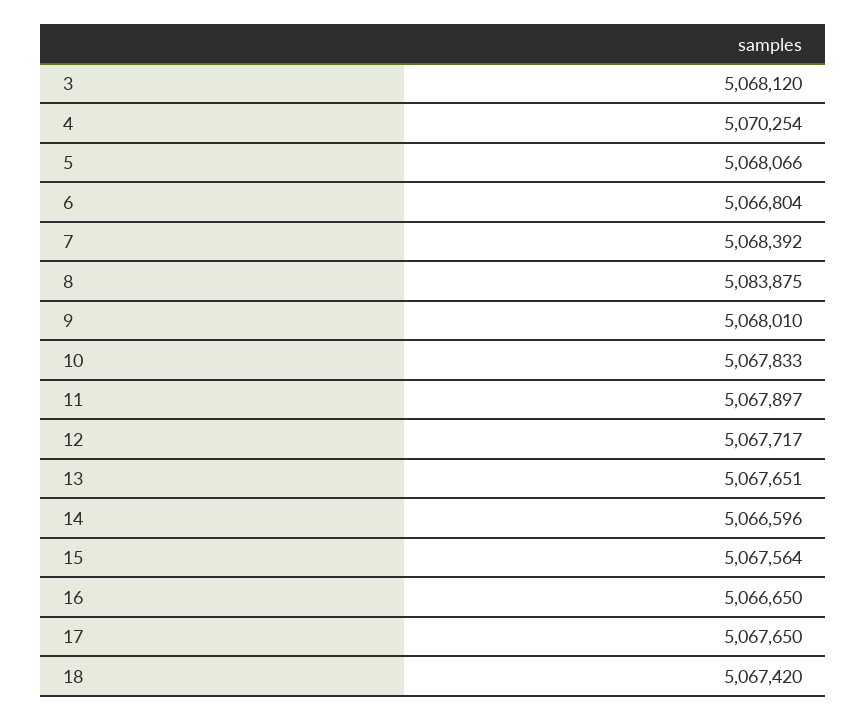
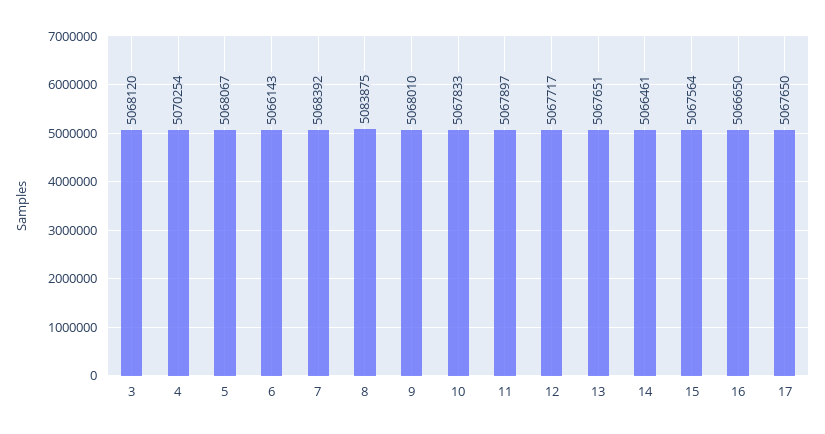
  {
    "3": 5068120,
    "4": 5070254,
-   "5": 5068066,
+   "5": 5068067,
-   "6": 5066804,
+   "6": 5066143,
    "7": 5068392,
    "8": 5083875,
    "9": 5068010,
    "10": 5067833,
    "11": 5067897,
    "12": 5067717,
    "13": 5067651,
-   "14": 5066596,
+   "14": 5066461,
    "15": 5067564,
    "16": 5066650,
-   "17": 5067650,
+   "17": 5067650
-   "18": 5067420
  }

